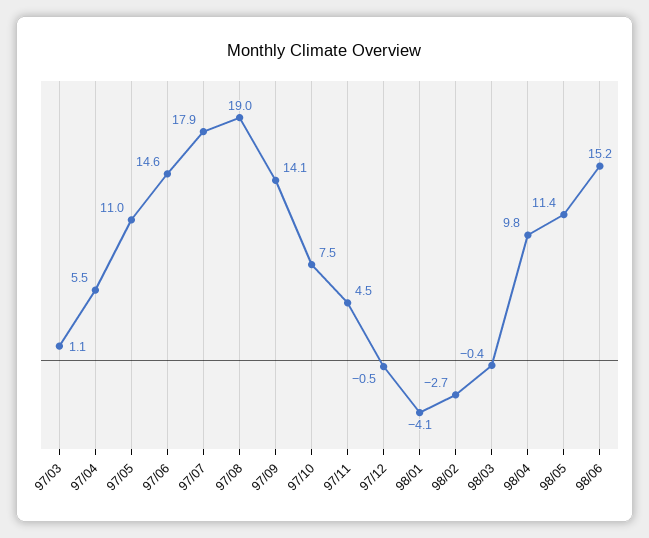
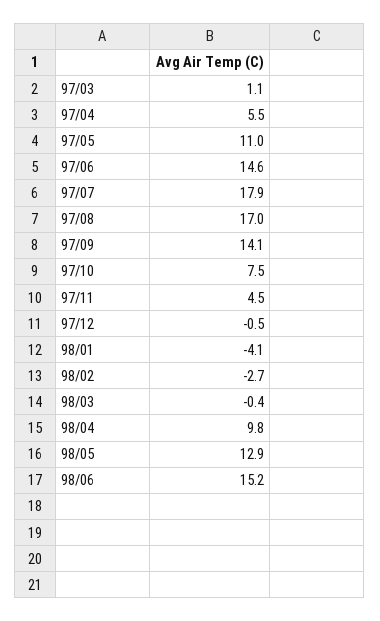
  {
    "97/03": 1.1,
    "97/04": 5.5,
    "97/05": 11,
    "97/06": 14.6,
    "97/07": 17.9,
-   "97/08": 19,
+   "97/08": 17,
    "97/09": 14.1,
    "97/10": 7.5,
    "97/11": 4.5,
    "97/12": -0.5,
    "98/01": -4.1,
    "98/02": -2.7,
    "98/03": -0.4,
    "98/04": 9.8,
-   "98/05": 11.4,
+   "98/05": 12.9,
    "98/06": 15.2
  }

